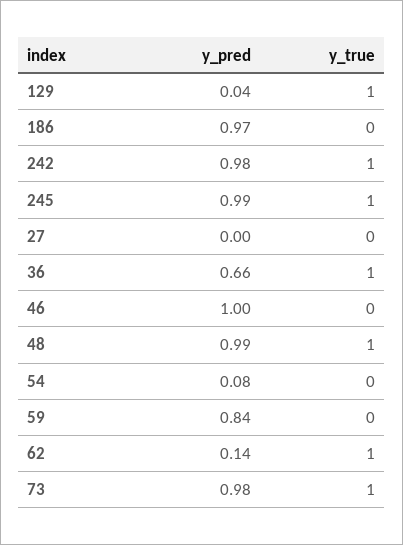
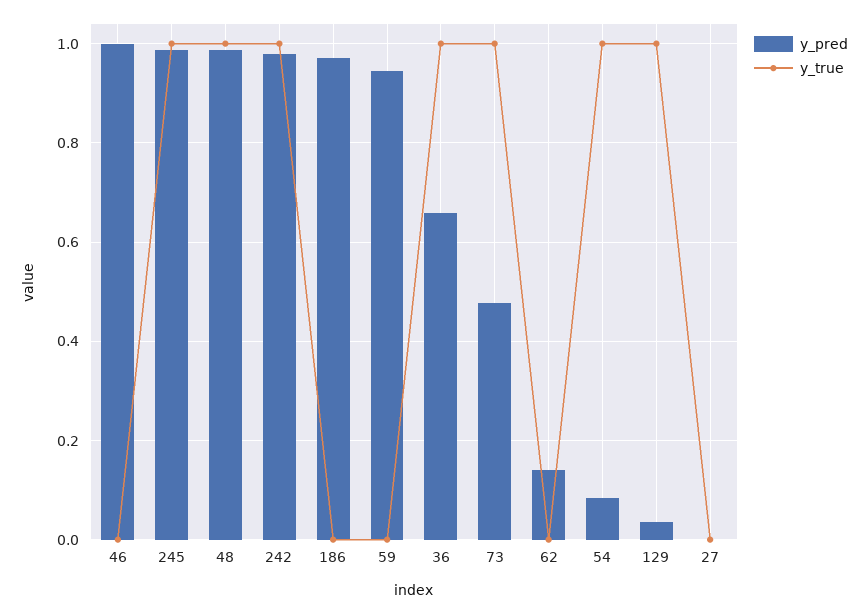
  {
    "y_pred": {
      "129": 0.04,
      "186": 0.97,
      "242": 0.98,
      "245": 0.99,
      "27": 0,
      "36": 0.66,
      "46": 1,
      "48": 0.99,
      "54": 0.08,
-     "59": 0.84,
+     "59": 0.94,
      "62": 0.14,
-     "73": 0.98
+     "73": 0.48
    },
    "y_true": {
      "129": 1,
      "186": 0,
      "242": 1,
      "245": 1,
      "27": 0,
      "36": 1,
      "46": 0,
      "48": 1,
-     "54": 0,
+     "54": 1,
      "59": 0,
-     "62": 1,
+     "62": 0,
      "73": 1
    }
  }

